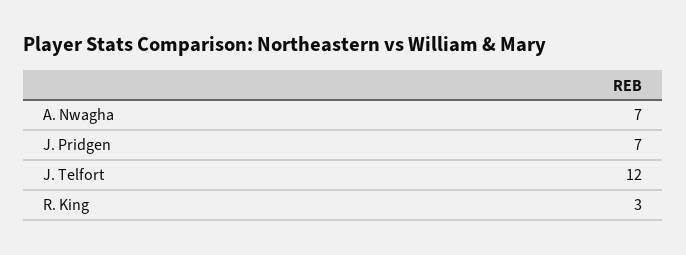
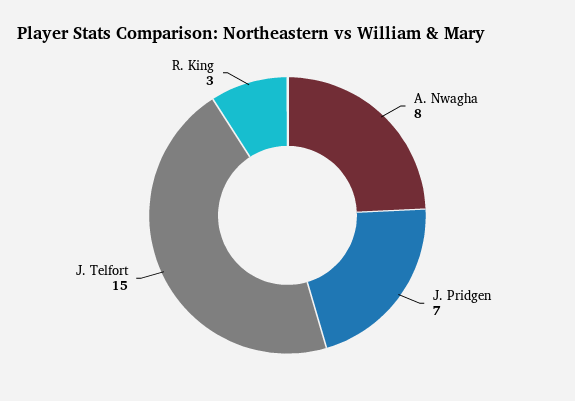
  {
-   "A. Nwagha": 7,
+   "A. Nwagha": 8,
    "J. Pridgen": 7,
-   "J. Telfort": 12,
+   "J. Telfort": 15,
    "R. King": 3
  }

